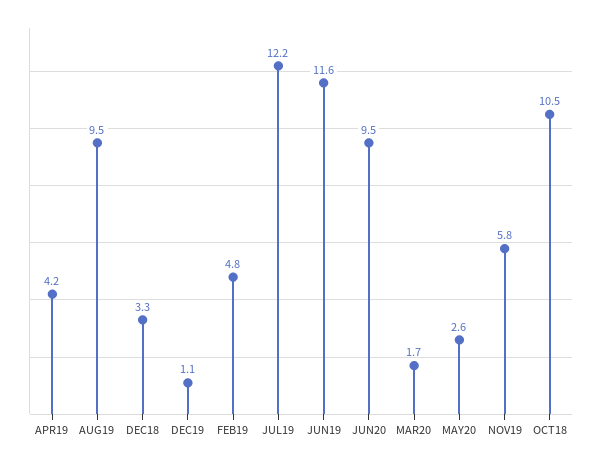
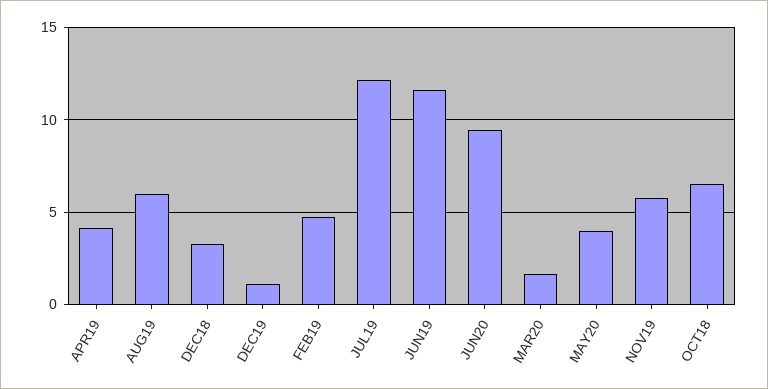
  {
    "APR19": 4.2,
-   "AUG19": 9.5,
+   "AUG19": 6,
    "DEC18": 3.3,
    "DEC19": 1.1,
    "FEB19": 4.8,
    "JUL19": 12.2,
    "JUN19": 11.6,
    "JUN20": 9.5,
    "MAR20": 1.7,
-   "MAY20": 2.6,
+   "MAY20": 4,
    "NOV19": 5.8,
-   "OCT18": 10.5
+   "OCT18": 6.5
  }

